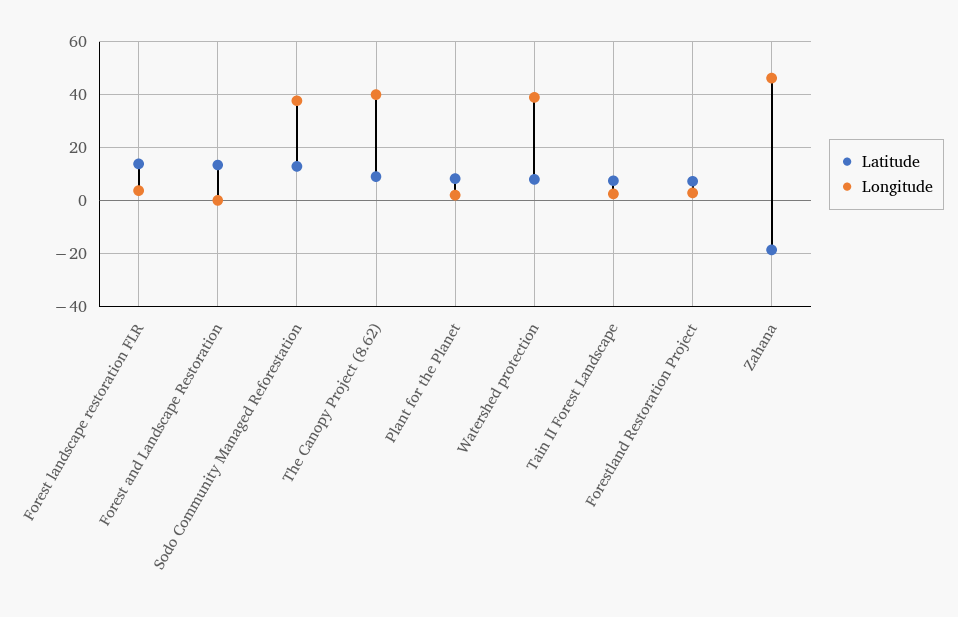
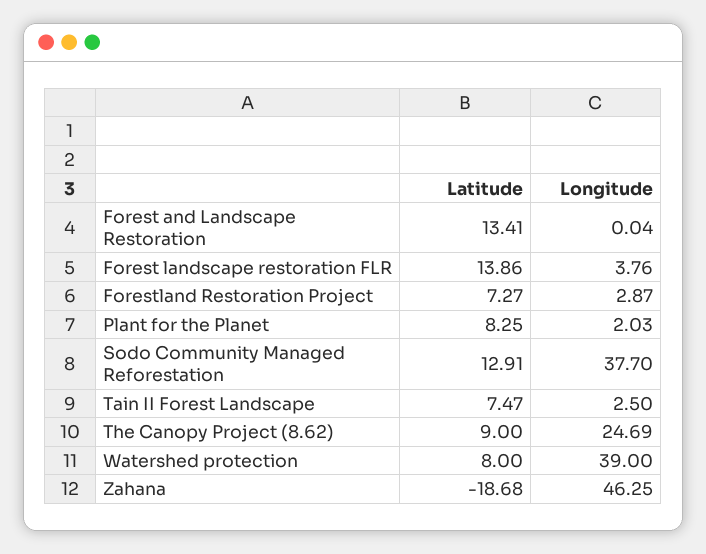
  {
    "Latitude": {
      "Forest landscape restoration FLR": 13.86,
      "Forest and Landscape Restoration": 13.41,
      "Sodo Community Managed Reforestation": 12.91,
      "The Canopy Project (8.62)": 9,
      "Plant for the Planet": 8.25,
      "Watershed protection": 8,
      "Tain II Forest Landscape": 7.47,
      "Forestland Restoration Project": 7.27,
      "Zahana": -18.68
    },
    "Longitude": {
      "Forest landscape restoration FLR": 3.76,
      "Forest and Landscape Restoration": 0.04,
      "Sodo Community Managed Reforestation": 37.7,
-     "The Canopy Project (8.62)": 40,
+     "The Canopy Project (8.62)": 24.69,
      "Plant for the Planet": 2.03,
      "Watershed protection": 39,
      "Tain II Forest Landscape": 2.5,
      "Forestland Restoration Project": 2.87,
      "Zahana": 46.25
    }
  }

